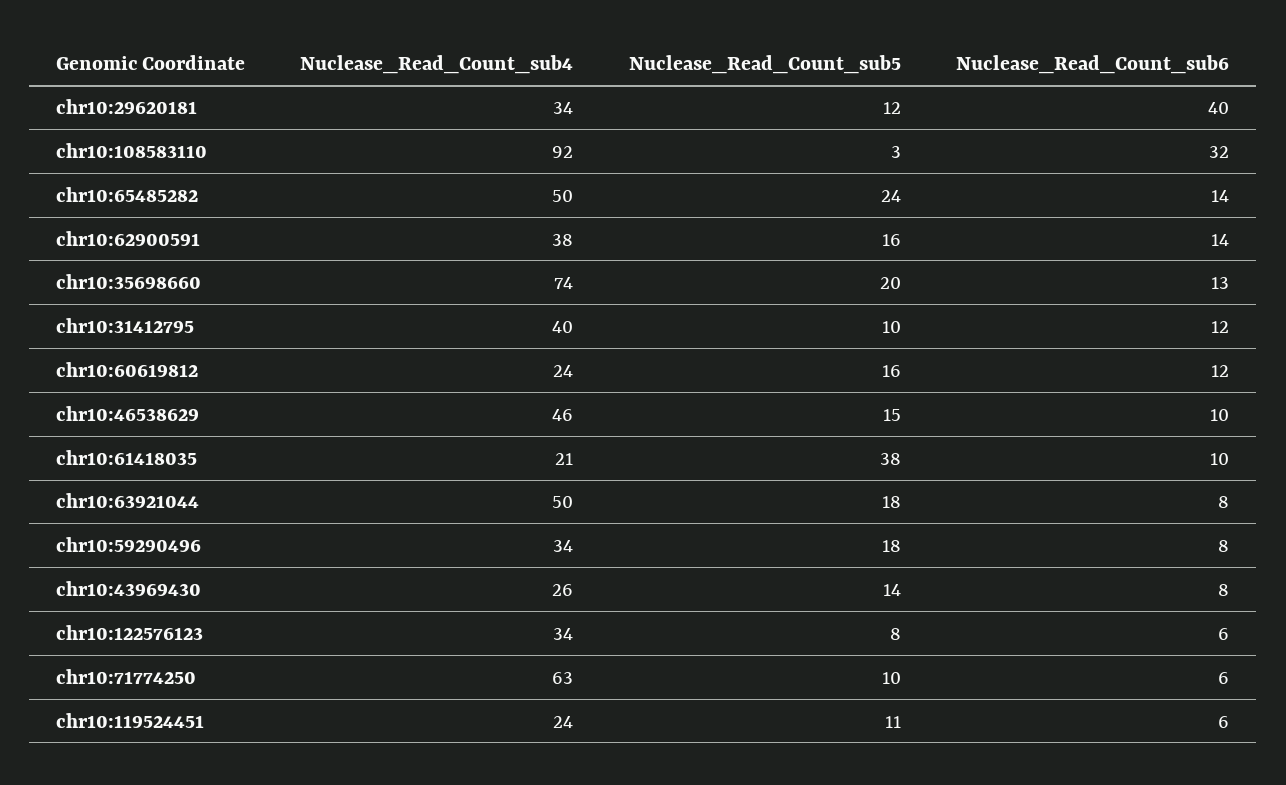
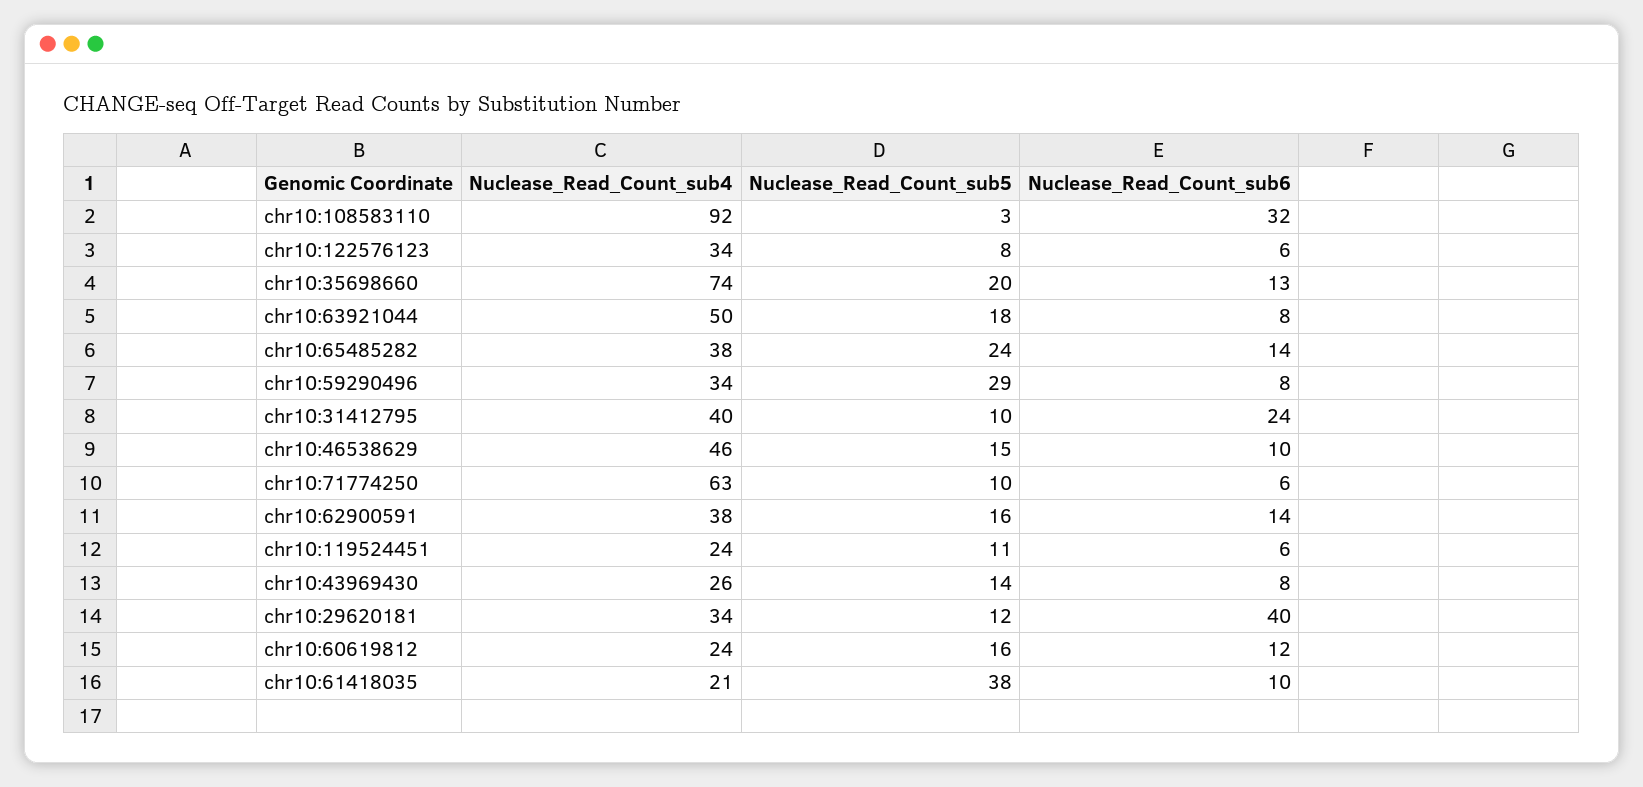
  {
    "Nuclease_Read_Count_sub4": {
      "chr10:29620181": 34,
      "chr10:108583110": 92,
-     "chr10:65485282": 50,
+     "chr10:65485282": 38,
      "chr10:62900591": 38,
      "chr10:35698660": 74,
      "chr10:31412795": 40,
      "chr10:60619812": 24,
      "chr10:46538629": 46,
      "chr10:61418035": 21,
      "chr10:63921044": 50,
      "chr10:59290496": 34,
      "chr10:43969430": 26,
      "chr10:122576123": 34,
      "chr10:71774250": 63,
      "chr10:119524451": 24
    },
    "Nuclease_Read_Count_sub5": {
      "chr10:29620181": 12,
      "chr10:108583110": 3,
      "chr10:65485282": 24,
      "chr10:62900591": 16,
      "chr10:35698660": 20,
      "chr10:31412795": 10,
      "chr10:60619812": 16,
      "chr10:46538629": 15,
      "chr10:61418035": 38,
      "chr10:63921044": 18,
-     "chr10:59290496": 18,
+     "chr10:59290496": 29,
      "chr10:43969430": 14,
      "chr10:122576123": 8,
      "chr10:71774250": 10,
      "chr10:119524451": 11
    },
    "Nuclease_Read_Count_sub6": {
      "chr10:29620181": 40,
      "chr10:108583110": 32,
      "chr10:65485282": 14,
      "chr10:62900591": 14,
      "chr10:35698660": 13,
-     "chr10:31412795": 12,
+     "chr10:31412795": 24,
      "chr10:60619812": 12,
      "chr10:46538629": 10,
      "chr10:61418035": 10,
      "chr10:63921044": 8,
      "chr10:59290496": 8,
      "chr10:43969430": 8,
      "chr10:122576123": 6,
      "chr10:71774250": 6,
      "chr10:119524451": 6
    }
  }

